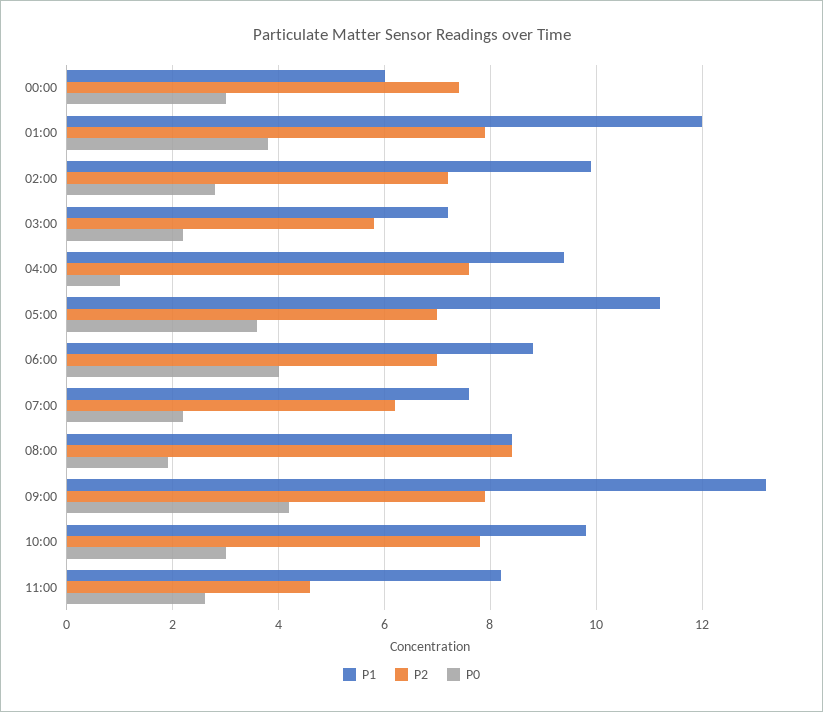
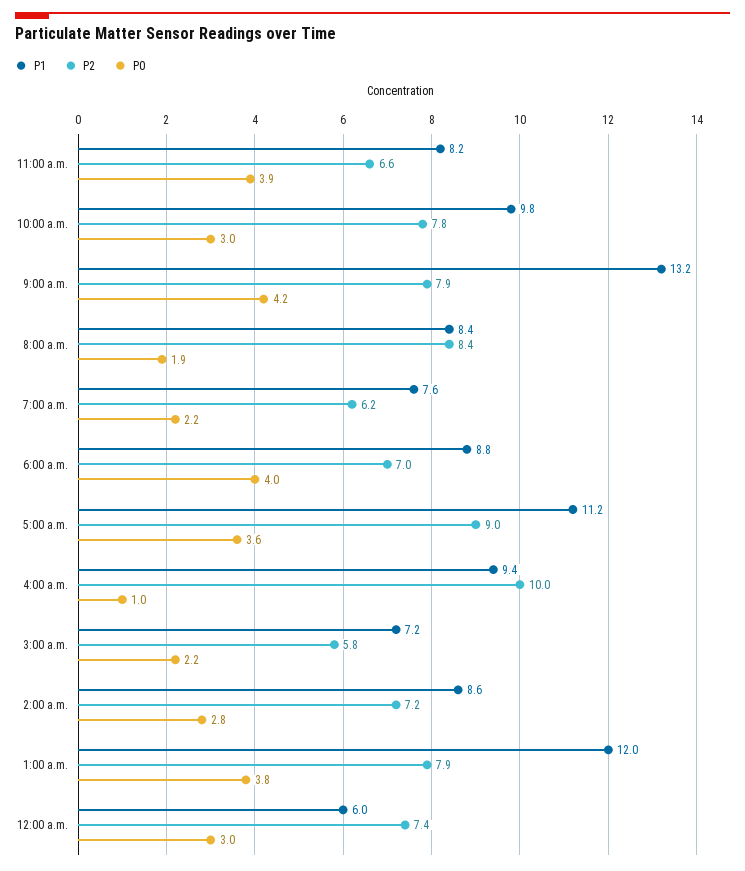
  {
    "P1": {
      "00:00": 6,
      "01:00": 12,
-     "02:00": 10,
+     "02:00": 8.6,
      "03:00": 7.2,
      "04:00": 9.4,
      "05:00": 11.2,
      "06:00": 8.8,
      "07:00": 7.6,
      "08:00": 8.4,
      "09:00": 13.2,
      "10:00": 9.8,
      "11:00": 8.2
    },
    "P2": {
      "00:00": 7.4,
      "01:00": 7.9,
      "02:00": 7.2,
      "03:00": 5.8,
-     "04:00": 7.5,
+     "04:00": 10,
-     "05:00": 7,
+     "05:00": 9,
      "06:00": 7,
      "07:00": 6.2,
      "08:00": 8.4,
      "09:00": 7.9,
      "10:00": 7.8,
-     "11:00": 4.5
+     "11:00": 6.6
    },
    "P0": {
      "00:00": 3,
      "01:00": 3.8,
      "02:00": 2.8,
      "03:00": 2.2,
      "04:00": 1,
      "05:00": 3.6,
      "06:00": 4,
      "07:00": 2.2,
      "08:00": 1.9,
      "09:00": 4.2,
      "10:00": 3,
-     "11:00": 2.5
+     "11:00": 3.9
    }
  }

